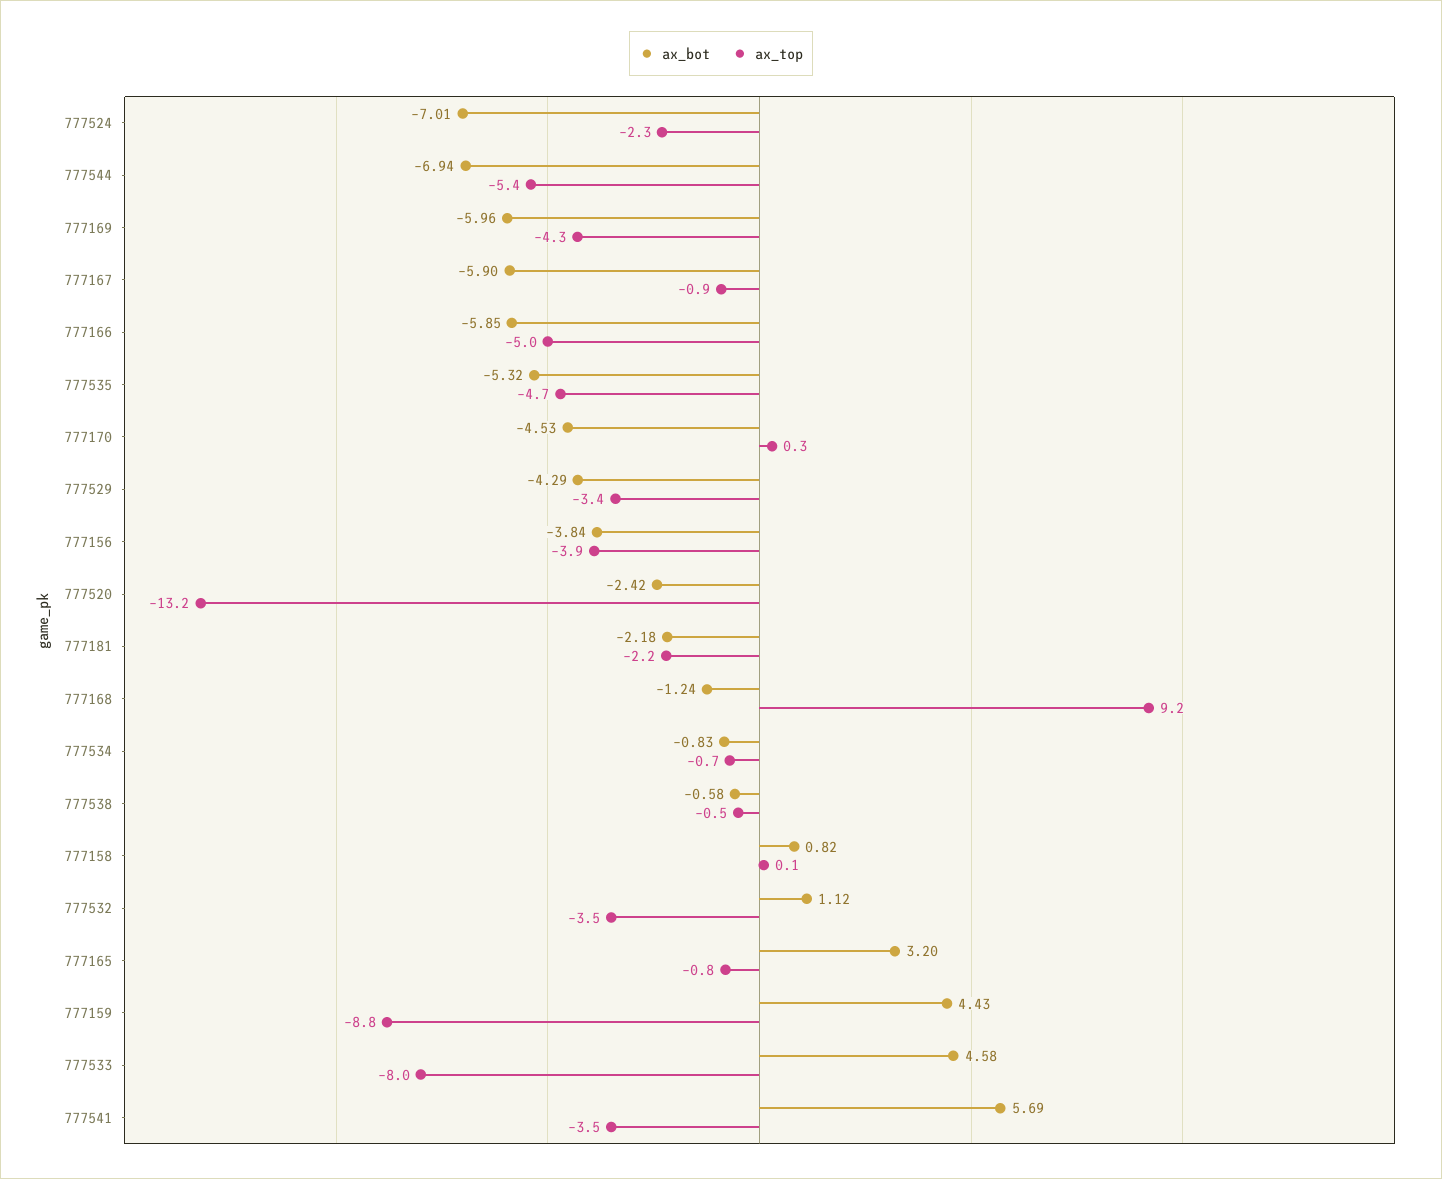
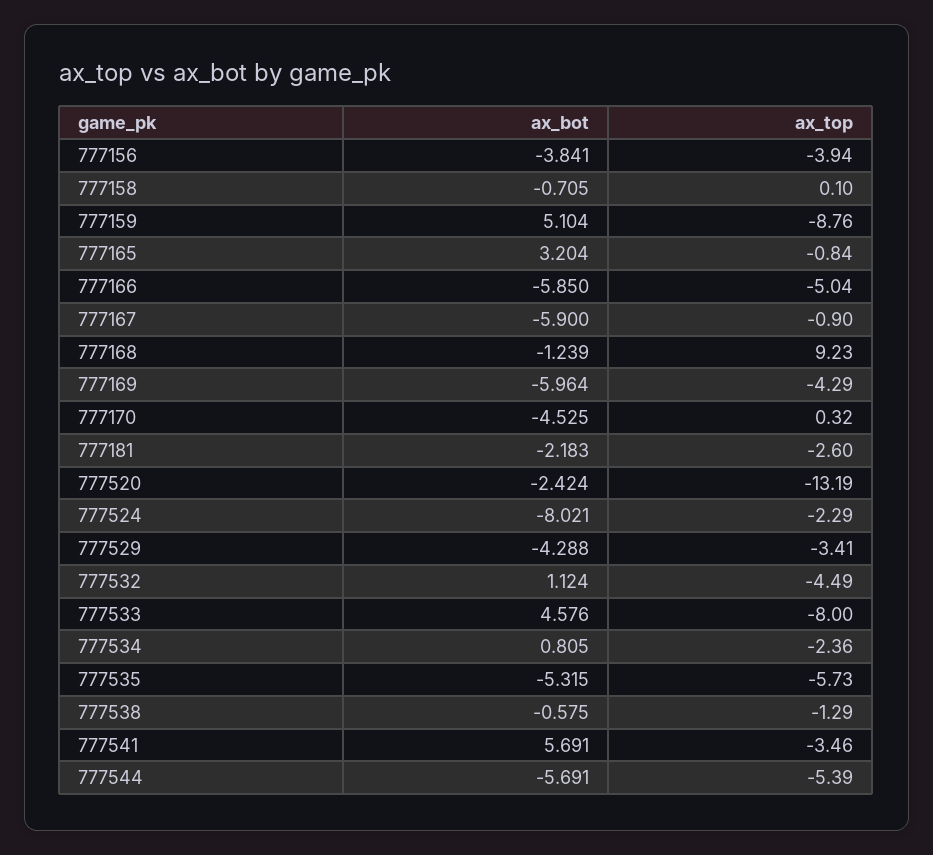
  {
    "ax_bot": {
-     "777524": -7.01,
+     "777524": -8.021,
-     "777544": -6.94,
+     "777544": -5.691,
      "777169": -5.964,
      "777167": -5.9,
      "777166": -5.85,
      "777535": -5.315,
      "777170": -4.525,
      "777529": -4.288,
      "777156": -3.841,
      "777520": -2.424,
      "777181": -2.183,
      "777168": -1.239,
-     "777534": -0.83,
+     "777534": 0.805,
      "777538": -0.575,
-     "777158": 0.82,
+     "777158": -0.705,
      "777532": 1.124,
      "777165": 3.204,
-     "777159": 4.43,
+     "777159": 5.104,
      "777533": 4.576,
      "777541": 5.691
    },
    "ax_top": {
      "777524": -2.29,
      "777544": -5.39,
      "777169": -4.29,
      "777167": -0.9,
      "777166": -5.04,
-     "777535": -4.7,
+     "777535": -5.73,
      "777170": 0.32,
      "777529": -3.41,
      "777156": -3.94,
      "777520": -13.19,
-     "777181": -2.2,
+     "777181": -2.6,
      "777168": 9.23,
-     "777534": -0.7,
+     "777534": -2.36,
-     "777538": -0.5,
+     "777538": -1.29,
      "777158": 0.1,
-     "777532": -3.5,
+     "777532": -4.49,
      "777165": -0.84,
      "777159": -8.76,
      "777533": -8,
      "777541": -3.46
    }
  }

